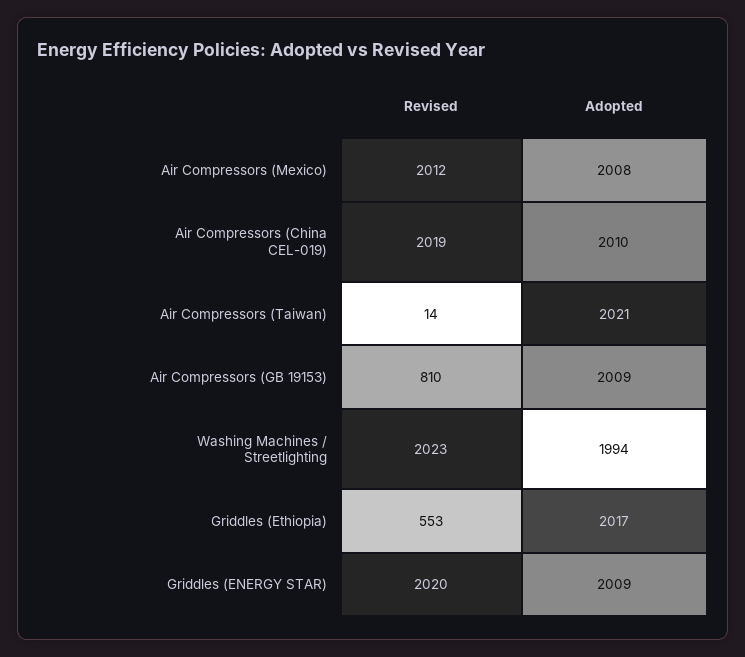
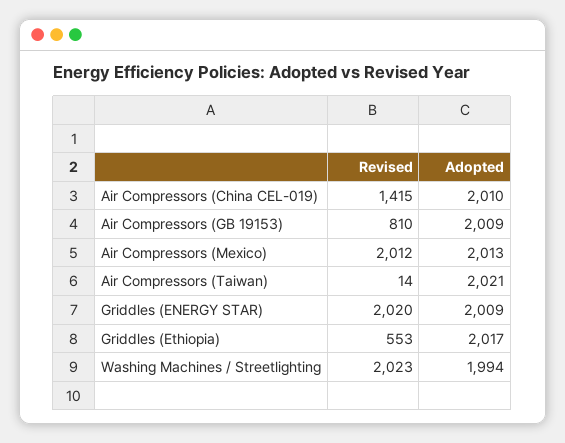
  {
    "Revised": {
      "Air Compressors (Mexico)": 2012,
-     "Air Compressors (China CEL-019)": 2019,
+     "Air Compressors (China CEL-019)": 1415,
      "Air Compressors (Taiwan)": 14,
      "Air Compressors (GB 19153)": 810,
      "Washing Machines / Streetlighting": 2023,
      "Griddles (Ethiopia)": 553,
      "Griddles (ENERGY STAR)": 2020
    },
    "Adopted": {
-     "Air Compressors (Mexico)": 2008,
+     "Air Compressors (Mexico)": 2013,
      "Air Compressors (China CEL-019)": 2010,
      "Air Compressors (Taiwan)": 2021,
      "Air Compressors (GB 19153)": 2009,
      "Washing Machines / Streetlighting": 1994,
      "Griddles (Ethiopia)": 2017,
      "Griddles (ENERGY STAR)": 2009
    }
  }

